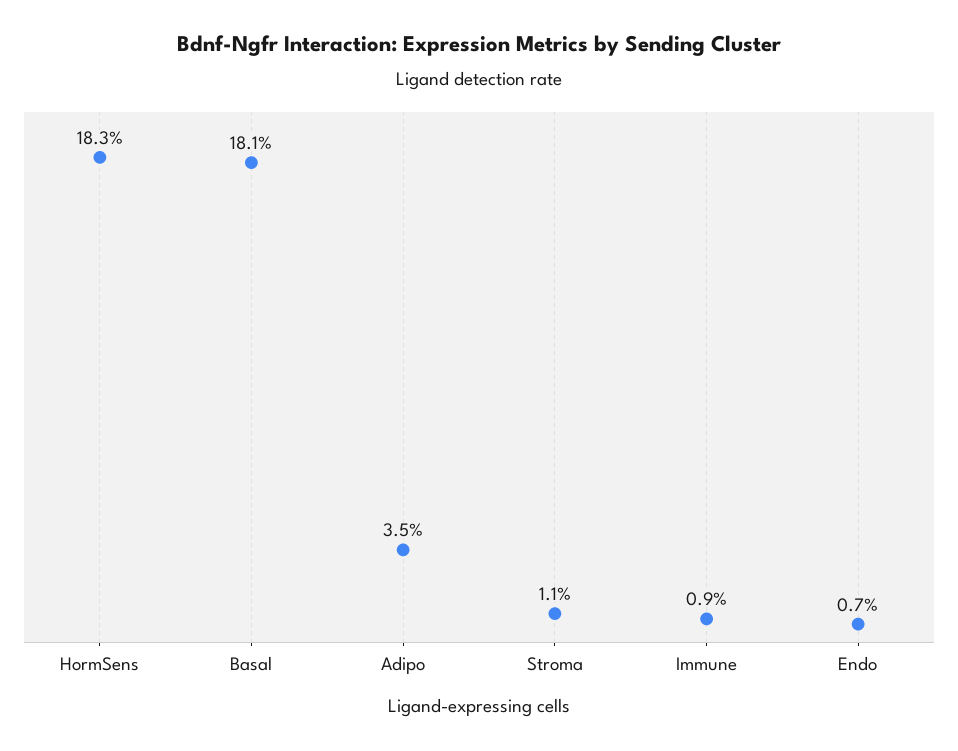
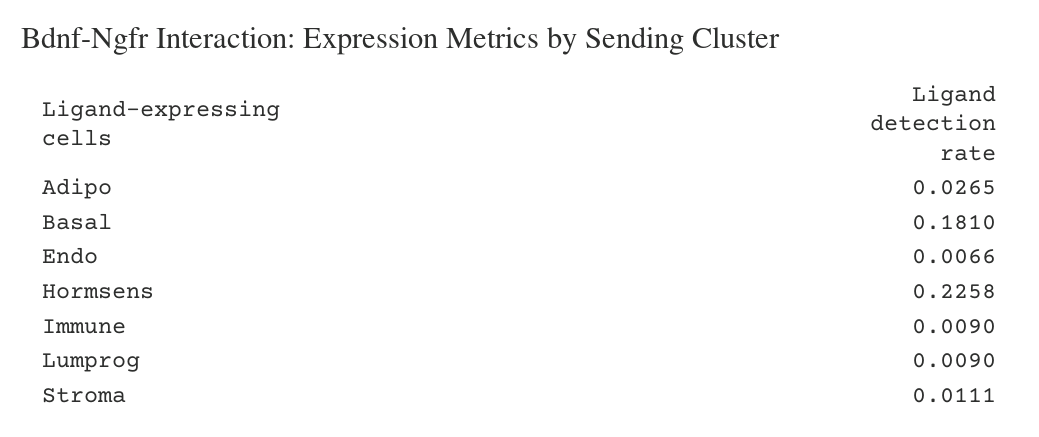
  {
-   "HormSens": 0.183,
+   "HormSens": 0.2258,
    "Basal": 0.181,
-   "Adipo": 0.035,
+   "Adipo": 0.0265,
    "Stroma": 0.0111,
    "Immune": 0.009,
-   "Endo": 0.0066
+   "Endo": 0.0066,
+   "Lumprog": 0.009
  }

